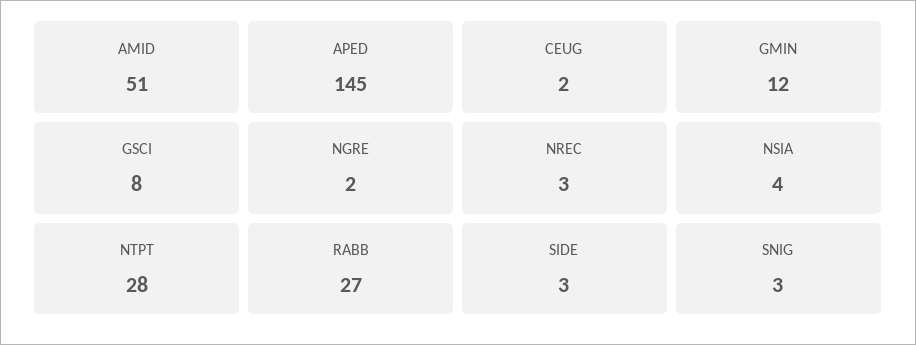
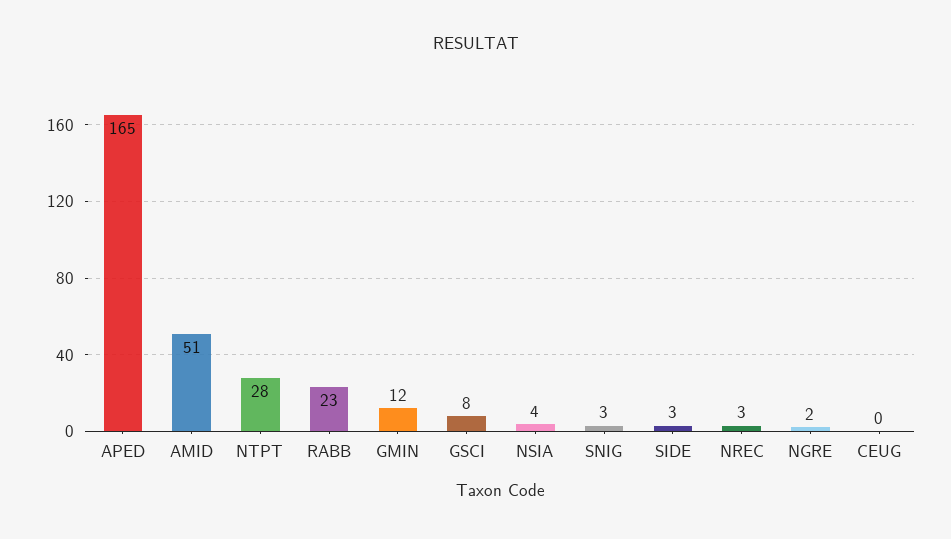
  {
    "AMID": 51,
-   "APED": 145,
+   "APED": 165,
-   "CEUG": 2,
+   "CEUG": 0,
    "GMIN": 12,
    "GSCI": 8,
    "NGRE": 2,
    "NREC": 3,
    "NSIA": 4,
    "NTPT": 28,
-   "RABB": 27,
+   "RABB": 23,
    "SIDE": 3,
    "SNIG": 3
  }

